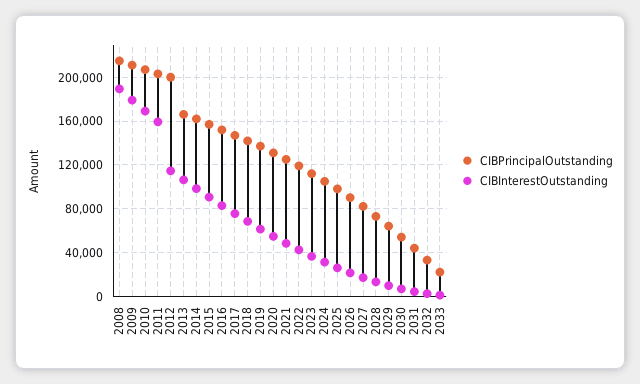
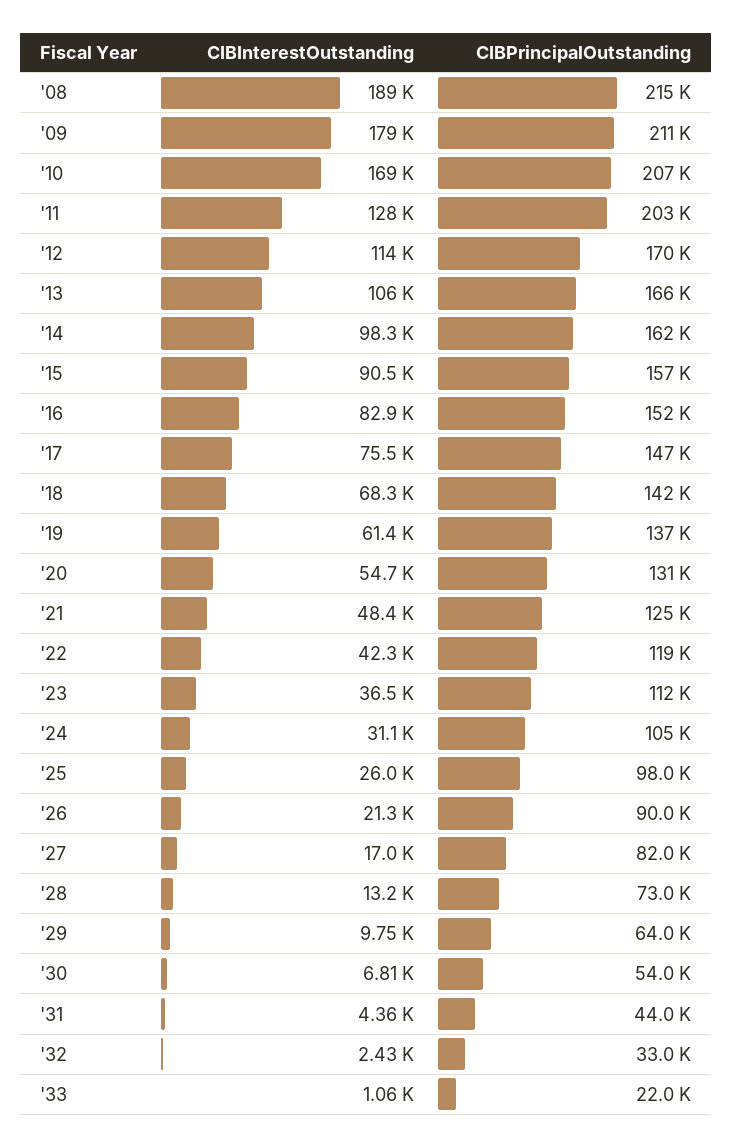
  {
    "CIBPrincipalOutstanding": {
      "2008": 215000,
      "2009": 211000,
      "2010": 207000,
      "2011": 203000,
-     "2012": 200000,
+     "2012": 170000,
      "2013": 166000,
      "2014": 162000,
      "2015": 157000,
      "2016": 152000,
      "2017": 147000,
      "2018": 142000,
      "2019": 137000,
      "2020": 131000,
      "2021": 125000,
      "2022": 119000,
      "2023": 112000,
      "2024": 105000,
      "2025": 98000,
      "2026": 90000,
      "2027": 82000,
      "2028": 73000,
      "2029": 64000,
      "2030": 54000,
      "2031": 44000,
      "2032": 33000,
      "2033": 22000
    },
    "CIBInterestOutstanding": {
      "2008": 189000,
      "2009": 179000,
      "2010": 169000,
-     "2011": 160000,
+     "2011": 128000,
      "2012": 114000,
      "2013": 106000,
      "2014": 98300,
      "2015": 90500,
      "2016": 82900,
      "2017": 75500,
      "2018": 68300,
      "2019": 61400,
      "2020": 54700,
      "2021": 48400,
      "2022": 42300,
      "2023": 36500,
      "2024": 31100,
      "2025": 26000,
      "2026": 21300,
      "2027": 17000,
      "2028": 13200,
      "2029": 9750,
      "2030": 6810,
      "2031": 4360,
      "2032": 2430,
      "2033": 1060
    }
  }

